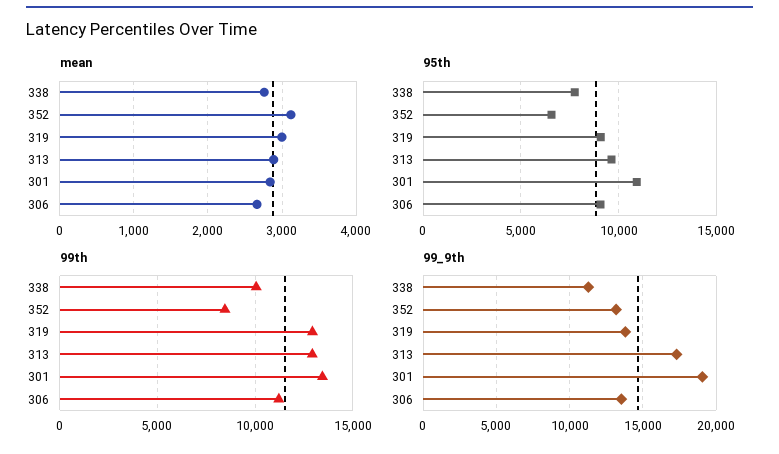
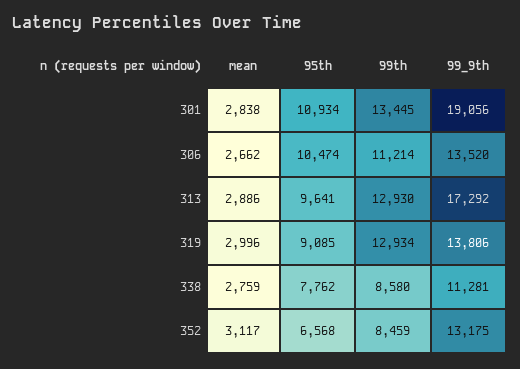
  {
    "mean": {
      "338": 2759,
      "352": 3117,
      "319": 2996,
      "313": 2886,
      "301": 2838,
      "306": 2662
    },
    "95th": {
      "338": 7762,
      "352": 6568,
      "319": 9085,
      "313": 9641,
      "301": 10934,
-     "306": 9000
+     "306": 10474
    },
    "99th": {
-     "338": 10000,
+     "338": 8580,
      "352": 8459,
      "319": 12934,
      "313": 12930,
      "301": 13445,
      "306": 11214
    },
    "99_9th": {
      "338": 11281,
      "352": 13175,
      "319": 13806,
      "313": 17292,
      "301": 19056,
      "306": 13520
    }
  }

